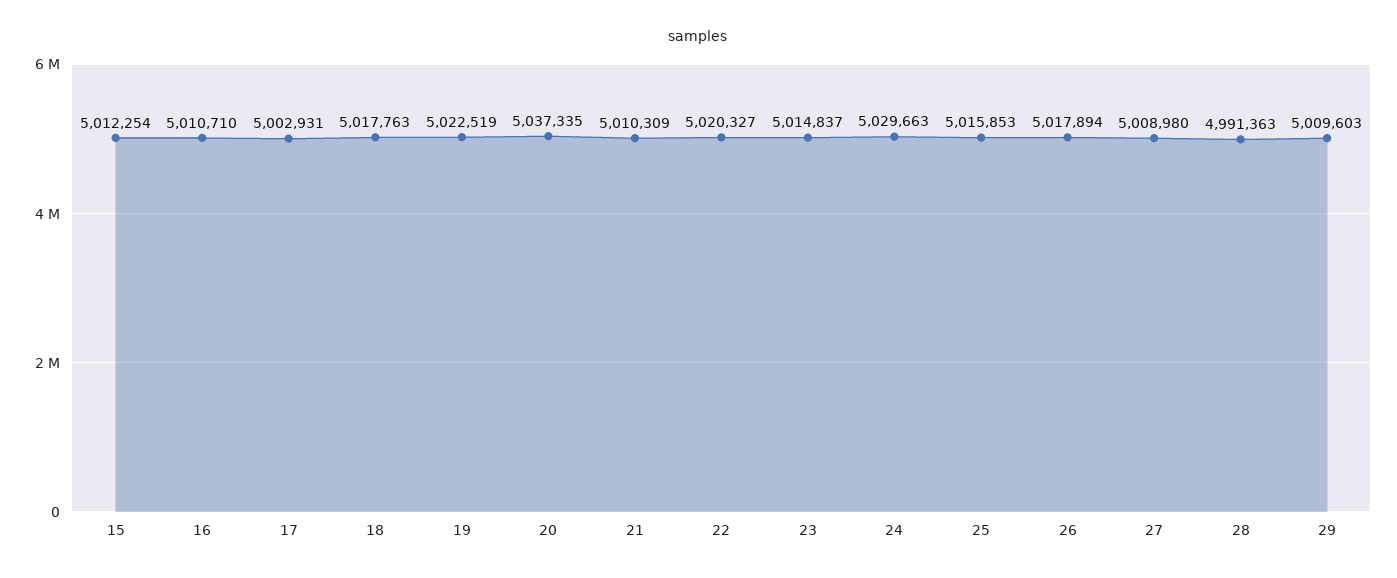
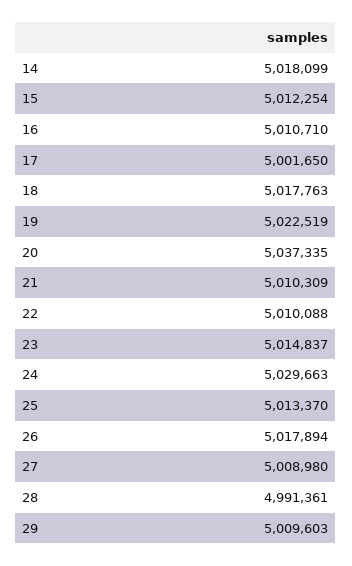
  {
    "15": 5012254,
    "16": 5010710,
-   "17": 5002931,
+   "17": 5001650,
    "18": 5017763,
    "19": 5022519,
    "20": 5037335,
    "21": 5010309,
-   "22": 5020327,
+   "22": 5010088,
    "23": 5014837,
    "24": 5029663,
-   "25": 5015853,
+   "25": 5013370,
    "26": 5017894,
    "27": 5008980,
-   "28": 4991363,
+   "28": 4991361,
-   "29": 5009603
+   "29": 5009603,
+   "14": 5018099
  }

